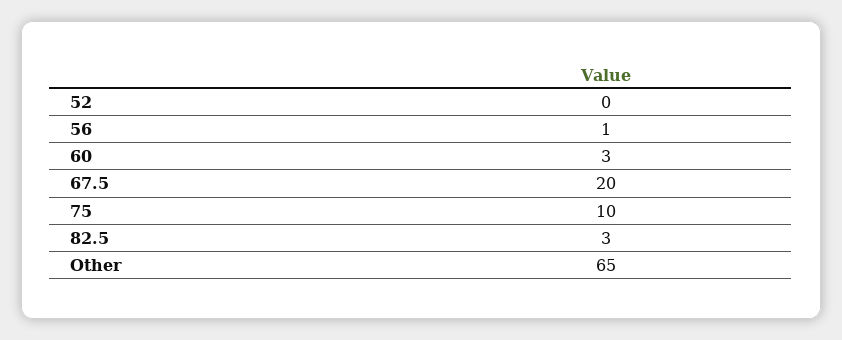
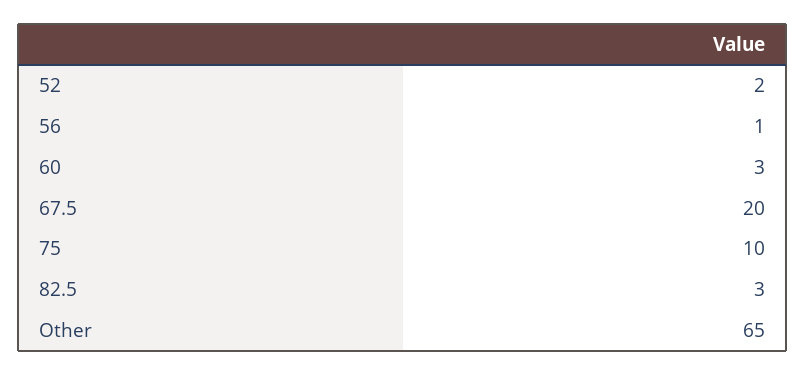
  {
-   "52": 0,
+   "52": 2,
    "56": 1,
    "60": 3,
    "67.5": 20,
    "75": 10,
    "82.5": 3,
    "Other": 65
  }

